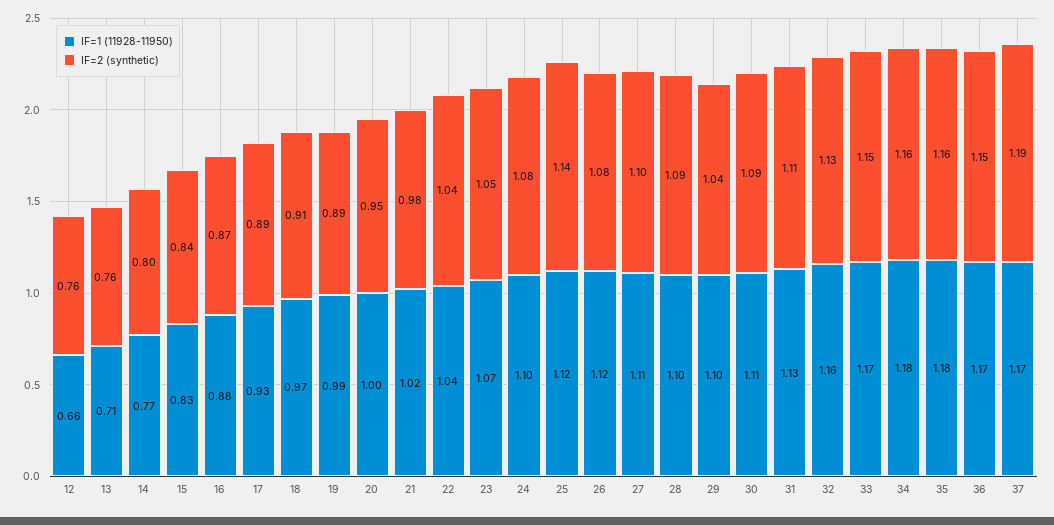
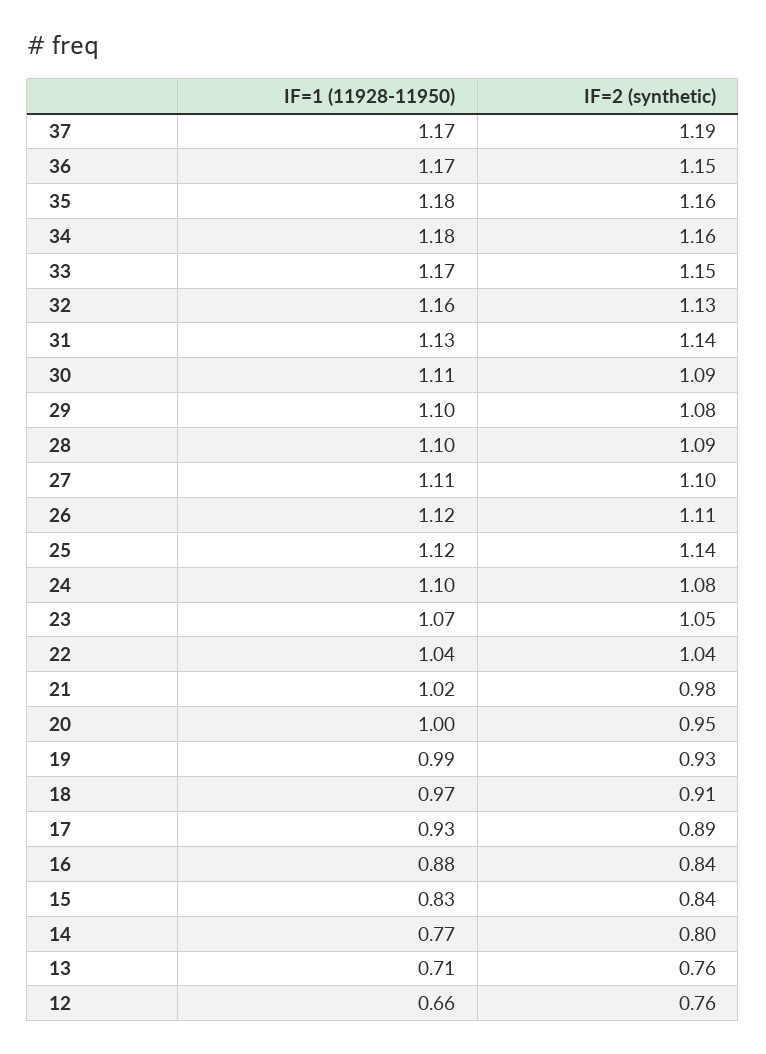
  {
    "IF=1 (11928-11950)": {
      "12": 0.66,
      "13": 0.71,
      "14": 0.77,
      "15": 0.83,
      "16": 0.88,
      "17": 0.93,
      "18": 0.97,
      "19": 0.99,
      "20": 1,
      "21": 1.02,
      "22": 1.04,
      "23": 1.07,
      "24": 1.1,
      "25": 1.12,
      "26": 1.12,
      "27": 1.11,
      "28": 1.1,
      "29": 1.1,
      "30": 1.11,
      "31": 1.13,
      "32": 1.16,
      "33": 1.17,
      "34": 1.18,
      "35": 1.18,
      "36": 1.17,
      "37": 1.17
    },
    "IF=2 (synthetic)": {
      "12": 0.76,
      "13": 0.76,
      "14": 0.8,
      "15": 0.84,
-     "16": 0.87,
+     "16": 0.84,
      "17": 0.89,
      "18": 0.91,
-     "19": 0.89,
+     "19": 0.93,
      "20": 0.95,
      "21": 0.98,
      "22": 1.04,
      "23": 1.05,
      "24": 1.08,
      "25": 1.14,
-     "26": 1.08,
+     "26": 1.11,
      "27": 1.1,
      "28": 1.09,
-     "29": 1.04,
+     "29": 1.08,
      "30": 1.09,
-     "31": 1.11,
+     "31": 1.14,
      "32": 1.13,
      "33": 1.15,
      "34": 1.16,
      "35": 1.16,
      "36": 1.15,
      "37": 1.19
    }
  }

